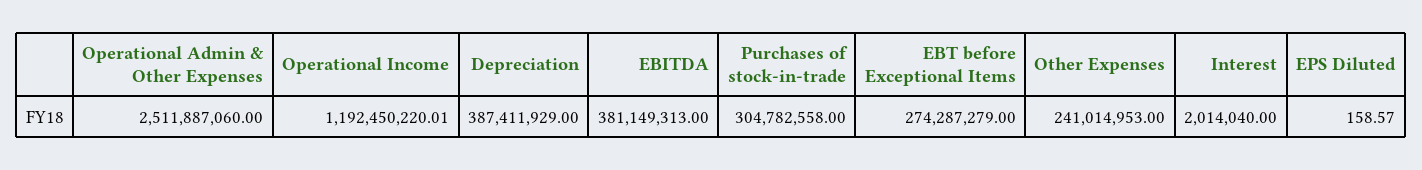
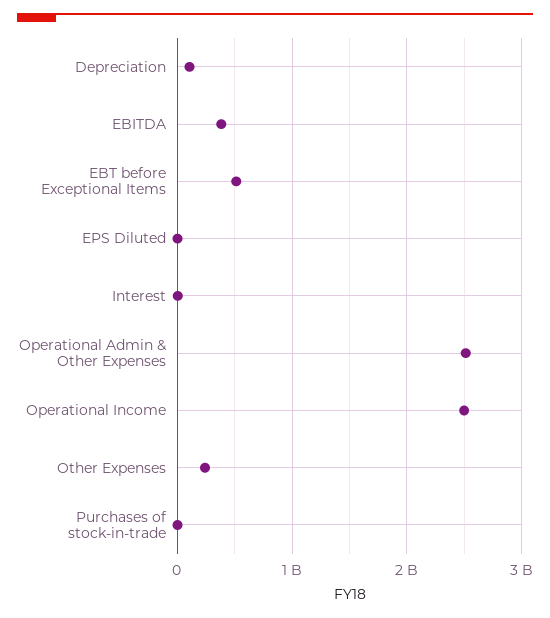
  {
    "Operational Admin & Other Expenses": 2511887060,
-   "Operational Income": 1192450220.01,
+   "Operational Income": 2500000000,
-   "Depreciation": 387411929,
+   "Depreciation": 100000000,
    "EBITDA": 381149313,
-   "Purchases of stock-in-trade": 304782558,
+   "Purchases of stock-in-trade": 0,
-   "EBT before Exceptional Items": 274287279,
+   "EBT before Exceptional Items": 500000000,
    "Other Expenses": 241014953,
    "Interest": 2014040,
    "EPS Diluted": 158.57
  }

